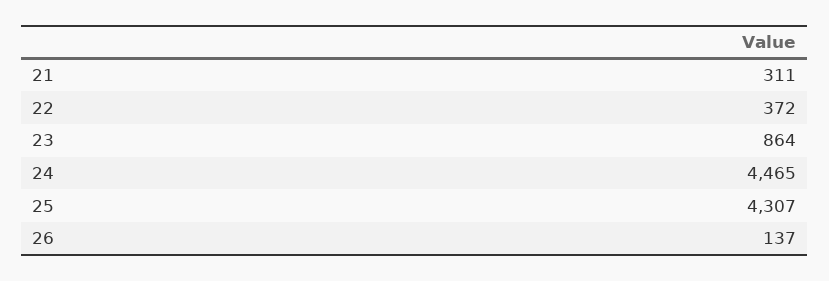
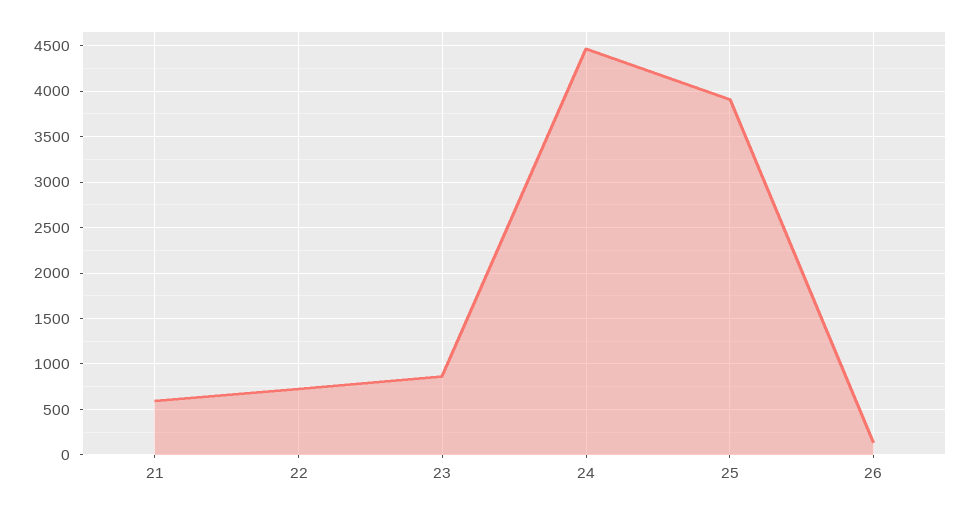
  {
-   "21": 311,
+   "21": 600,
-   "22": 372,
+   "22": 700,
    "23": 864,
    "24": 4465,
-   "25": 4307,
+   "25": 3900,
    "26": 137
  }

